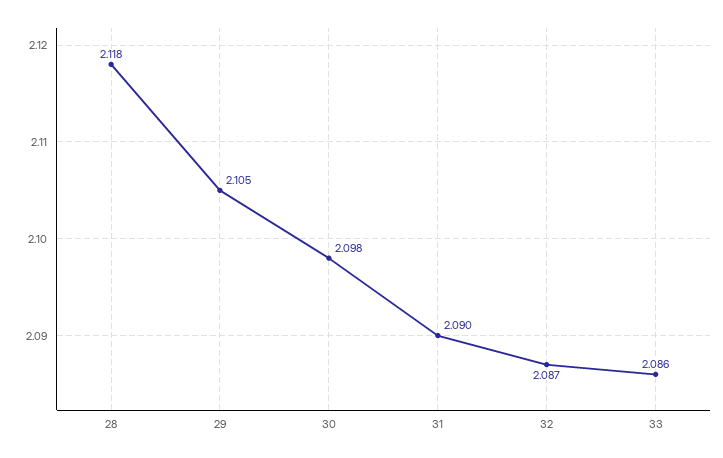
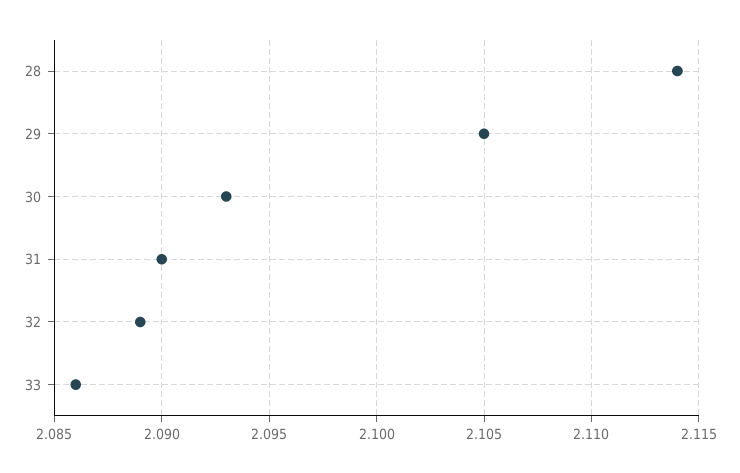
  {
-   "28": 2.118,
+   "28": 2.114,
    "29": 2.105,
-   "30": 2.098,
+   "30": 2.093,
    "31": 2.09,
-   "32": 2.087,
+   "32": 2.089,
    "33": 2.086
  }

